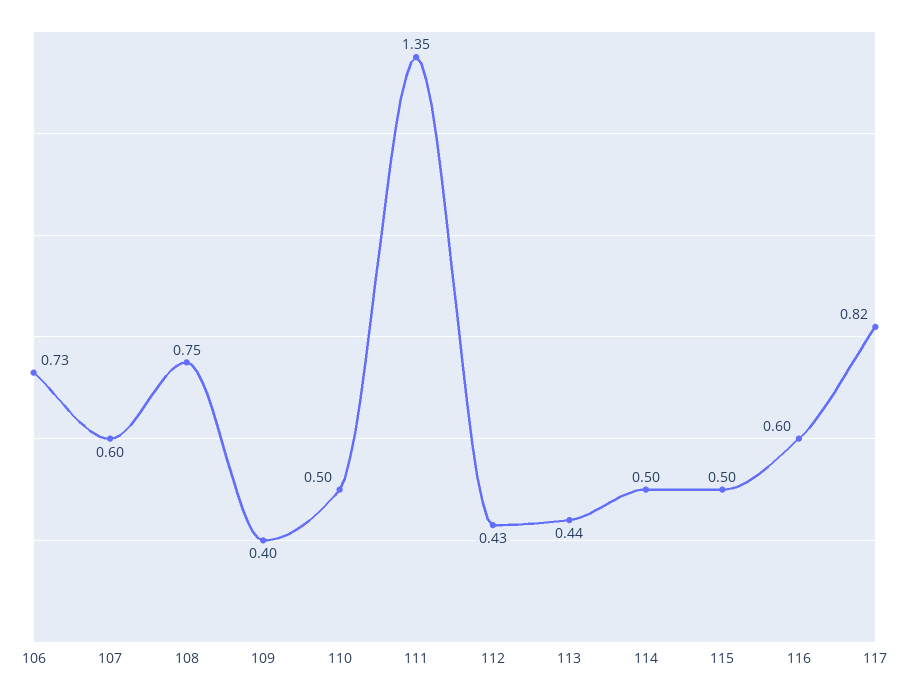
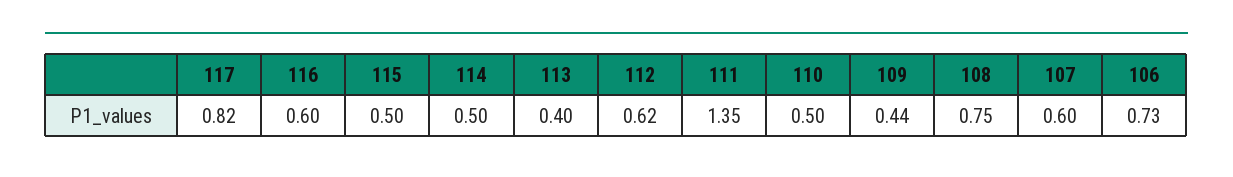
  {
    "106": 0.73,
    "107": 0.6,
    "108": 0.75,
-   "109": 0.4,
+   "109": 0.44,
    "110": 0.5,
    "111": 1.35,
-   "112": 0.43,
+   "112": 0.62,
-   "113": 0.44,
+   "113": 0.4,
    "114": 0.5,
    "115": 0.5,
    "116": 0.6,
    "117": 0.82
  }

